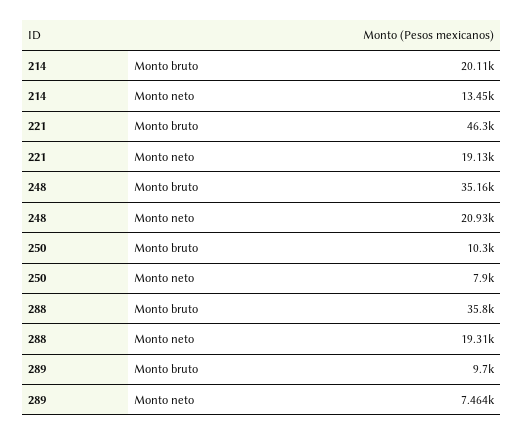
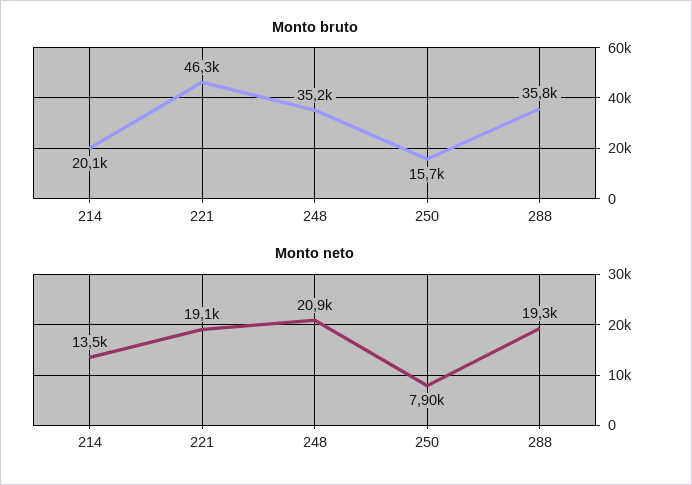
  {
    "Monto bruto": {
      "214": 20110,
      "221": 46300,
      "248": 35160,
-     "250": 10300,
+     "250": 15700,
-     "288": 35800,
+     "288": 35800
-     "289": 9700
    },
    "Monto neto": {
      "214": 13450,
      "221": 19130,
      "248": 20930,
      "250": 7900,
-     "288": 19310,
+     "288": 19310
-     "289": 7464
    }
  }

